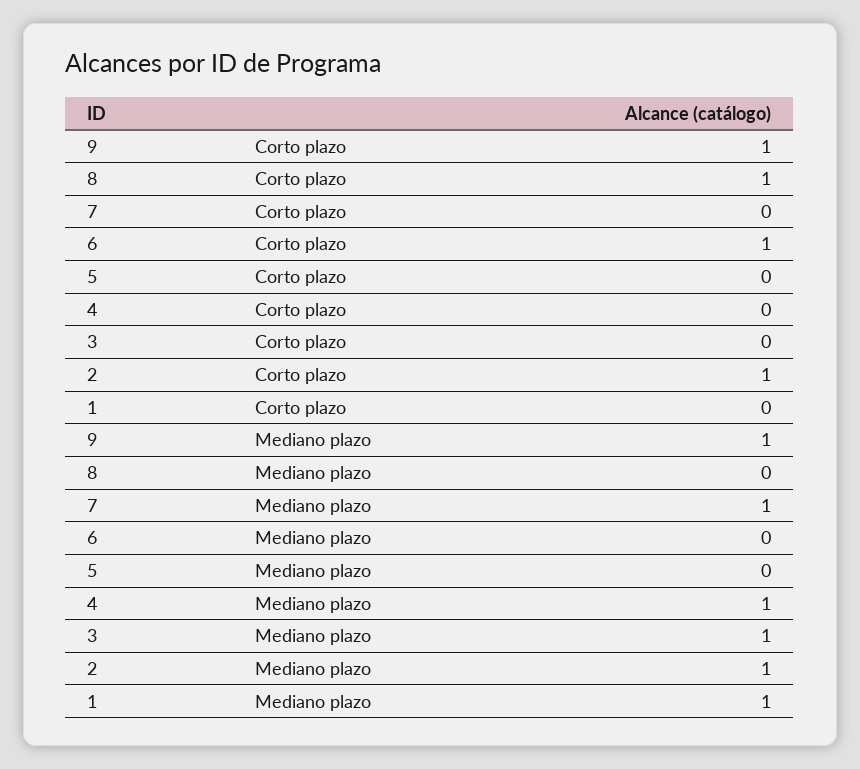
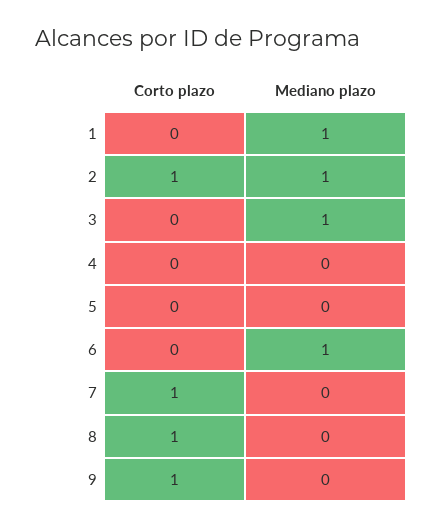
  {
    "9": {
      "Corto plazo": 1,
-     "Mediano plazo": 1
+     "Mediano plazo": 0
    },
    "8": {
      "Corto plazo": 1,
      "Mediano plazo": 0
    },
    "7": {
-     "Corto plazo": 0,
+     "Corto plazo": 1,
-     "Mediano plazo": 1
+     "Mediano plazo": 0
    },
    "6": {
-     "Corto plazo": 1,
+     "Corto plazo": 0,
-     "Mediano plazo": 0
+     "Mediano plazo": 1
    },
    "5": {
      "Corto plazo": 0,
      "Mediano plazo": 0
    },
    "4": {
      "Corto plazo": 0,
-     "Mediano plazo": 1
+     "Mediano plazo": 0
    },
    "3": {
      "Corto plazo": 0,
      "Mediano plazo": 1
    },
    "2": {
      "Corto plazo": 1,
      "Mediano plazo": 1
    },
    "1": {
      "Corto plazo": 0,
      "Mediano plazo": 1
    }
  }

